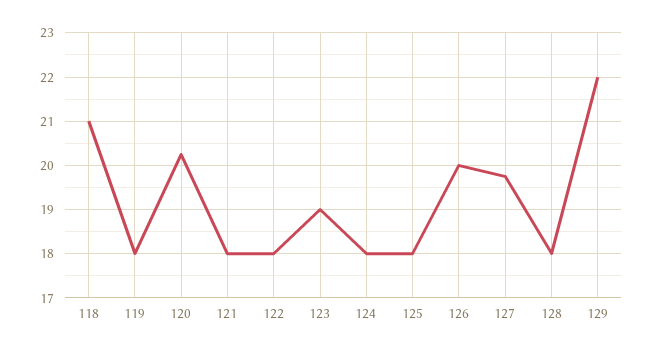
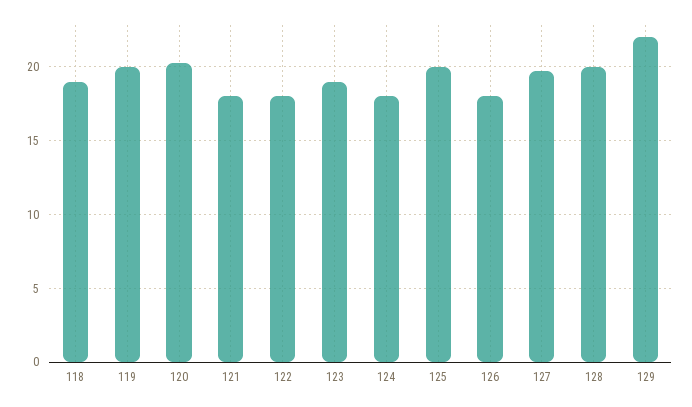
  {
-   "118": 21,
+   "118": 19,
-   "119": 18,
+   "119": 20,
    "120": 20.2,
    "121": 18,
    "122": 18,
    "123": 19,
    "124": 18,
-   "125": 18,
+   "125": 20,
-   "126": 20,
+   "126": 18,
    "127": 19.8,
-   "128": 18,
+   "128": 20,
    "129": 22
  }

